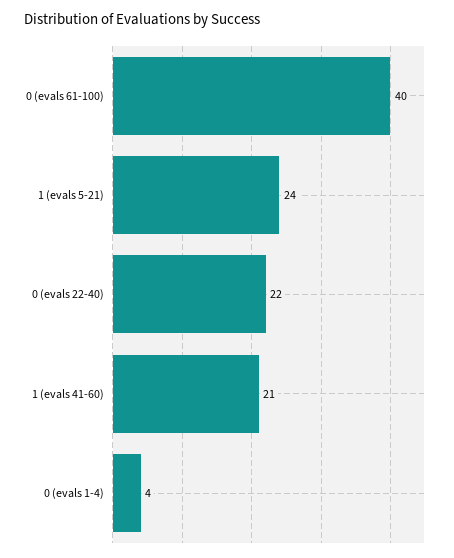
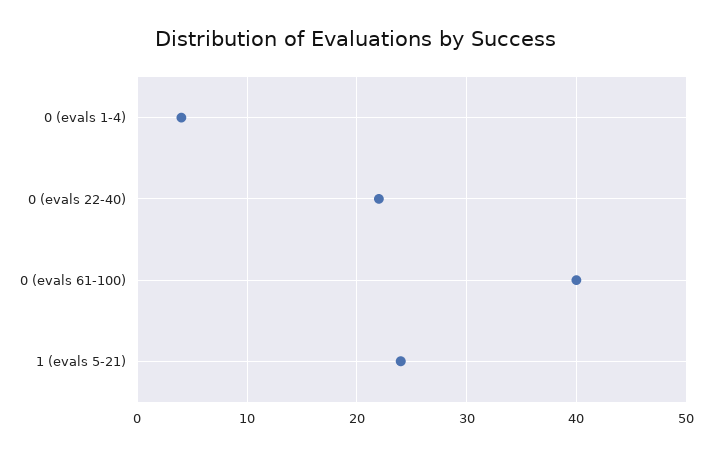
  {
    "0 (evals 61-100)": 40,
    "1 (evals 5-21)": 24,
    "0 (evals 22-40)": 22,
-   "1 (evals 41-60)": 21,
    "0 (evals 1-4)": 4
  }

